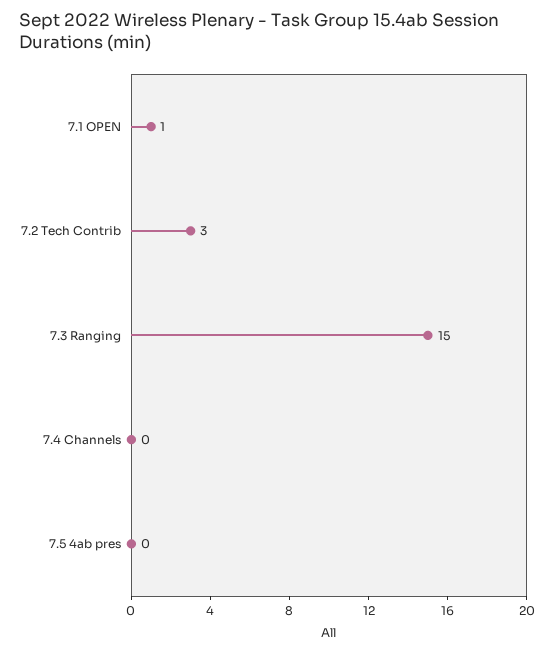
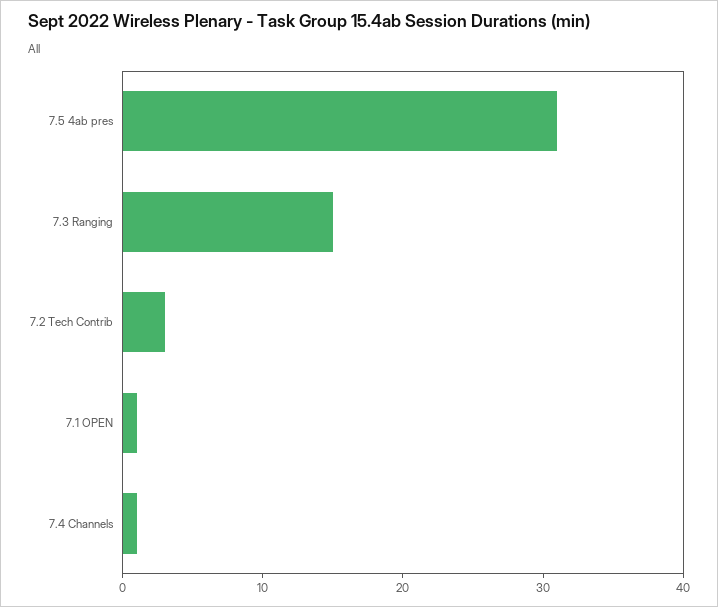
  {
    "7.1 OPEN": 1,
    "7.2 Tech Contrib": 3,
    "7.3 Ranging": 15,
-   "7.4 Channels": 0,
+   "7.4 Channels": 1,
-   "7.5 4ab pres": 0
+   "7.5 4ab pres": 31
  }

